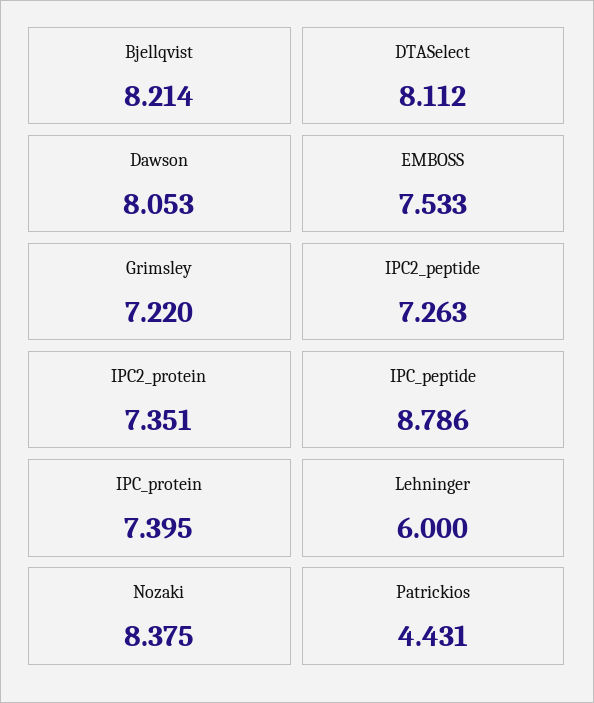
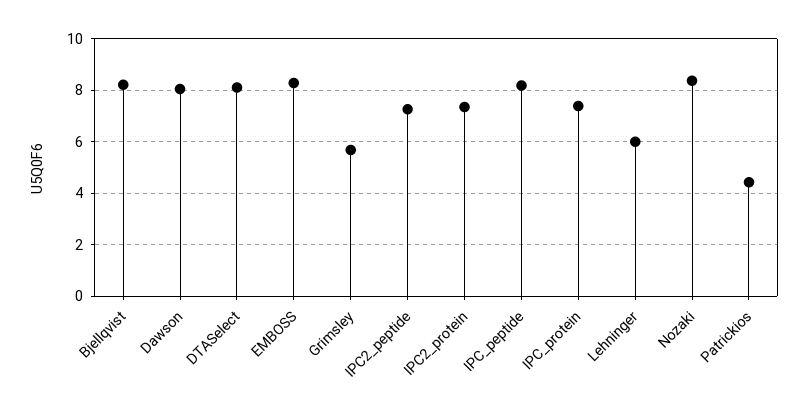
  {
    "Bjellqvist": 8.214,
    "DTASelect": 8.112,
    "Dawson": 8.053,
-   "EMBOSS": 7.533,
+   "EMBOSS": 8.25,
-   "Grimsley": 7.22,
+   "Grimsley": 5.75,
    "IPC2_peptide": 7.263,
    "IPC2_protein": 7.351,
-   "IPC_peptide": 8.786,
+   "IPC_peptide": 8.25,
    "IPC_protein": 7.395,
    "Lehninger": 6,
    "Nozaki": 8.375,
    "Patrickios": 4.431
  }

